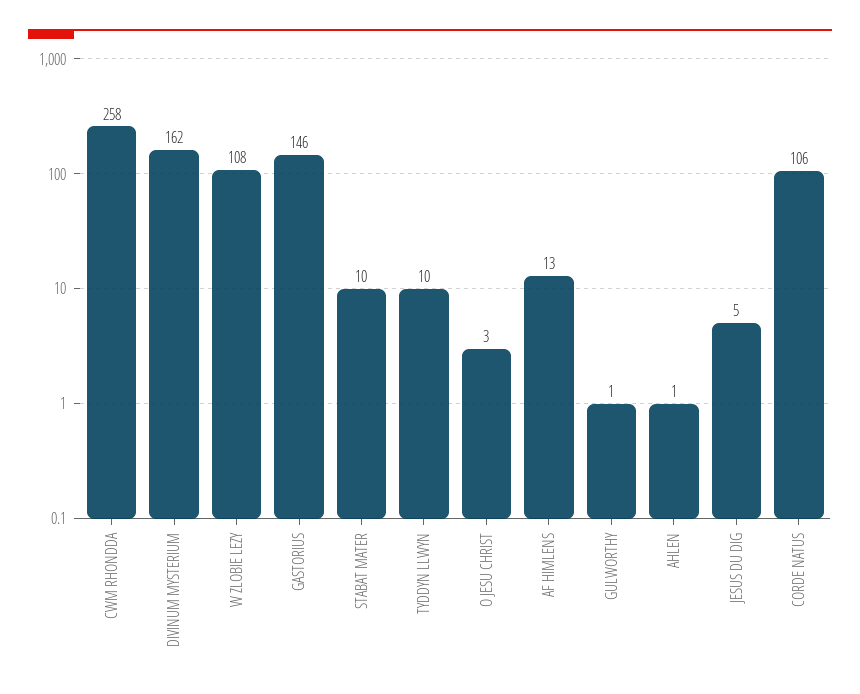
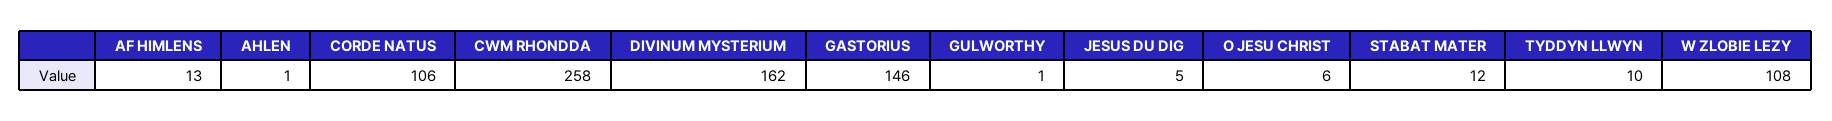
  {
    "CWM RHONDDA": 258,
    "DIVINUM MYSTERIUM": 162,
    "W ZLOBIE LEZY": 108,
    "GASTORIUS": 146,
-   "STABAT MATER": 10,
+   "STABAT MATER": 12,
    "TYDDYN LLWYN": 10,
-   "O JESU CHRIST": 3,
+   "O JESU CHRIST": 6,
    "AF HIMLENS": 13,
    "GULWORTHY": 1,
    "AHLEN": 1,
    "JESUS DU DIG": 5,
    "CORDE NATUS": 106
  }

